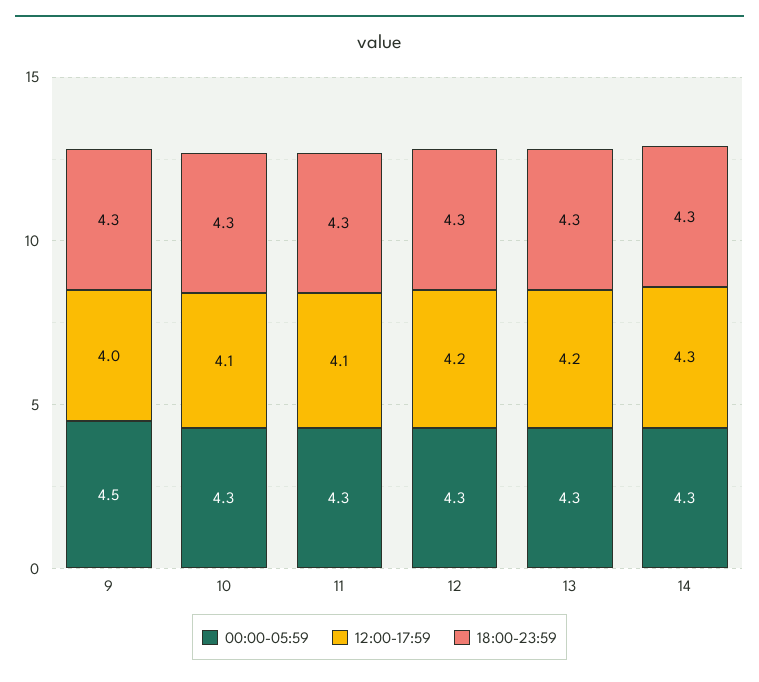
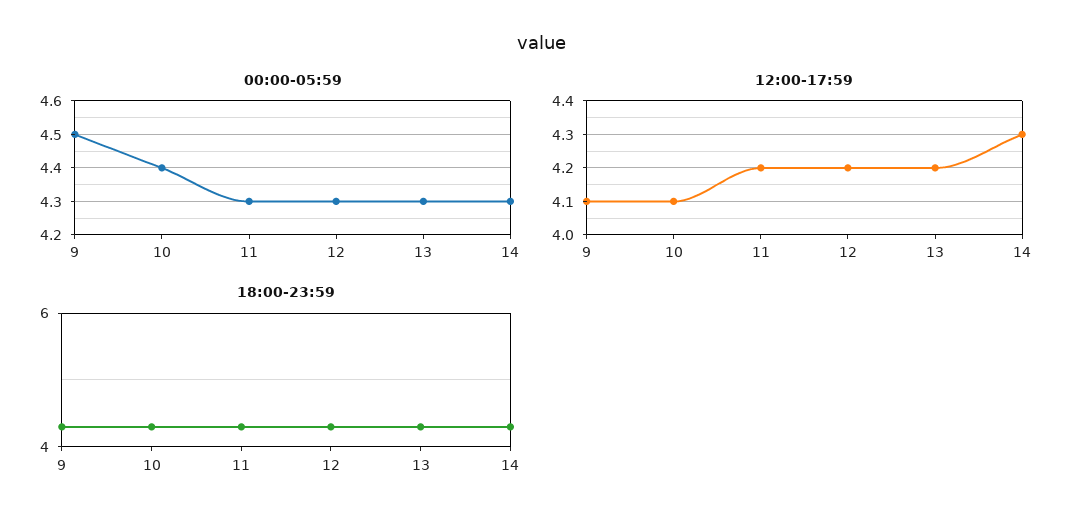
  {
    "00:00-05:59": {
      "9": 4.5,
-     "10": 4.3,
+     "10": 4.4,
      "11": 4.3,
      "12": 4.3,
      "13": 4.3,
      "14": 4.3
    },
    "12:00-17:59": {
-     "9": 4,
+     "9": 4.1,
      "10": 4.1,
-     "11": 4.1,
+     "11": 4.2,
      "12": 4.2,
      "13": 4.2,
      "14": 4.3
    },
    "18:00-23:59": {
      "9": 4.3,
      "10": 4.3,
      "11": 4.3,
      "12": 4.3,
      "13": 4.3,
      "14": 4.3
    }
  }

